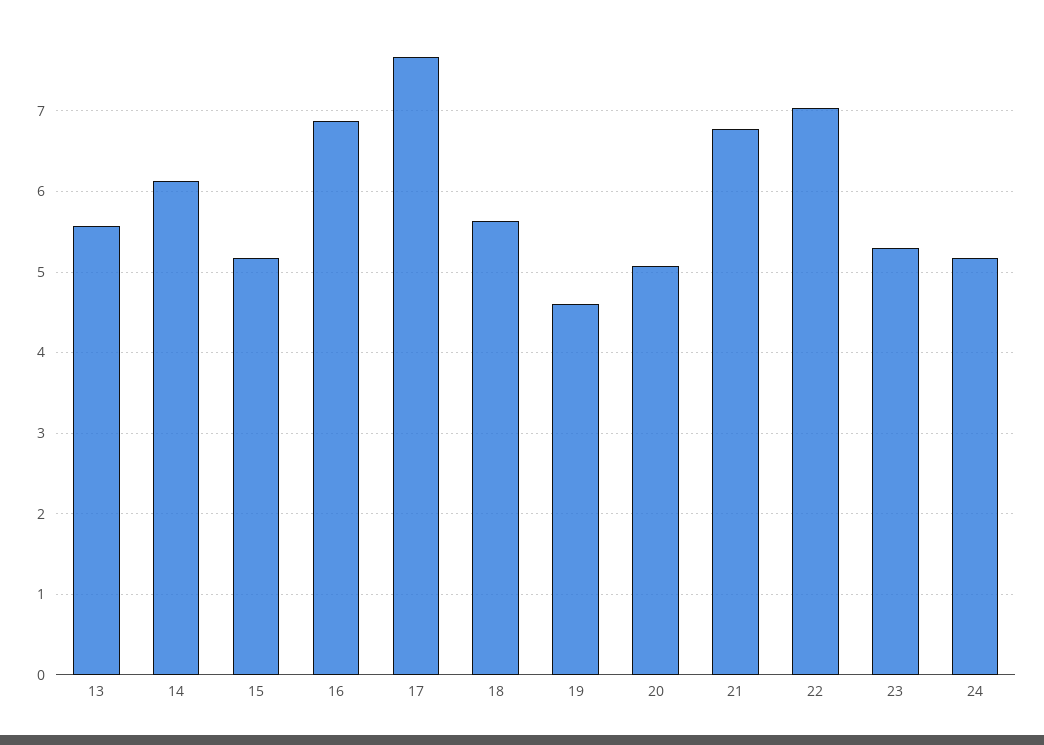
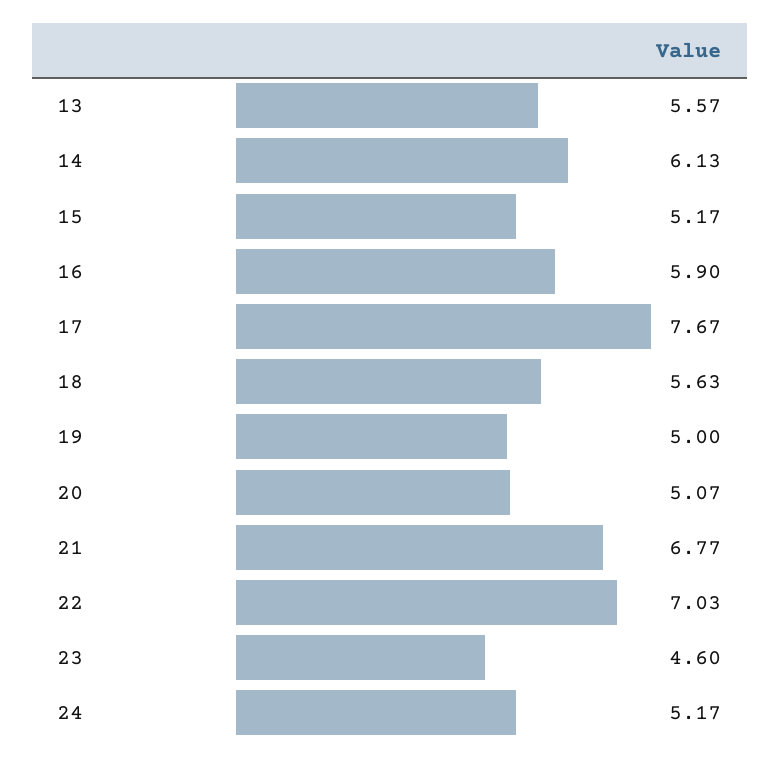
  {
    "13": 5.57,
    "14": 6.13,
    "15": 5.17,
-   "16": 6.9,
+   "16": 5.9,
    "17": 7.67,
    "18": 5.63,
-   "19": 4.6,
+   "19": 5,
    "20": 5.07,
    "21": 6.77,
    "22": 7.03,
-   "23": 5.3,
+   "23": 4.6,
    "24": 5.17
  }

